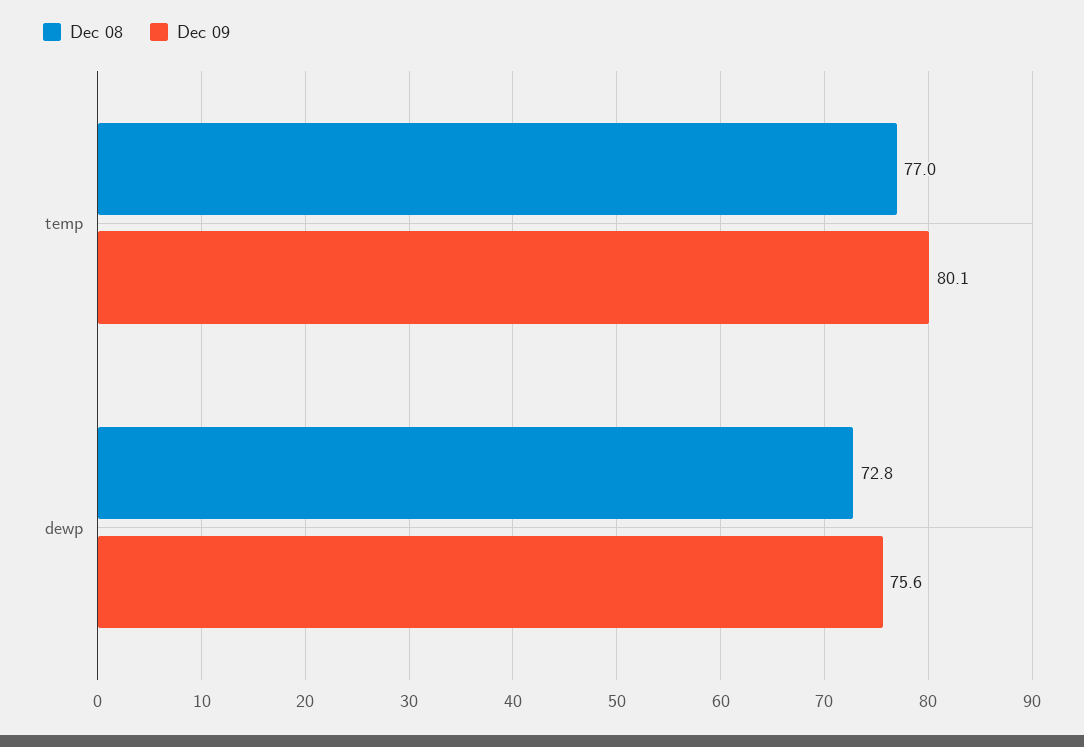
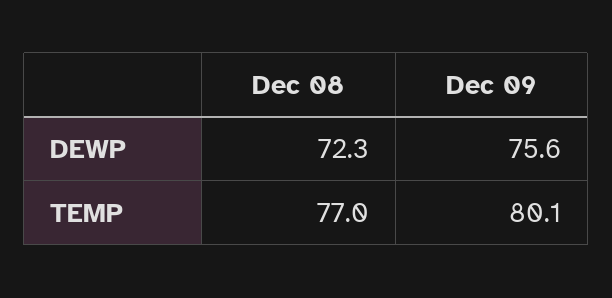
  {
    "Dec 08": {
      "temp": 77,
-     "dewp": 72.8
+     "dewp": 72.3
    },
    "Dec 09": {
      "temp": 80.1,
      "dewp": 75.6
    }
  }

